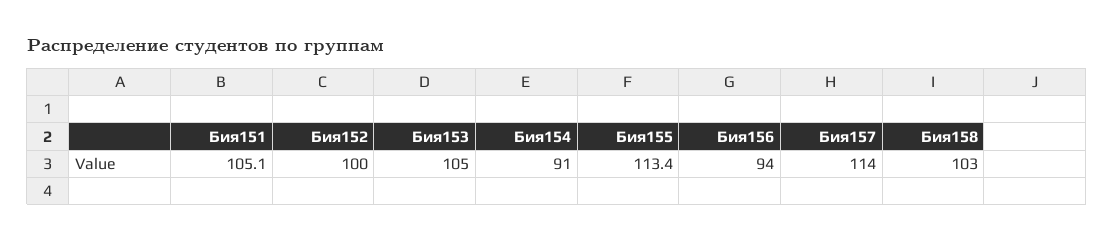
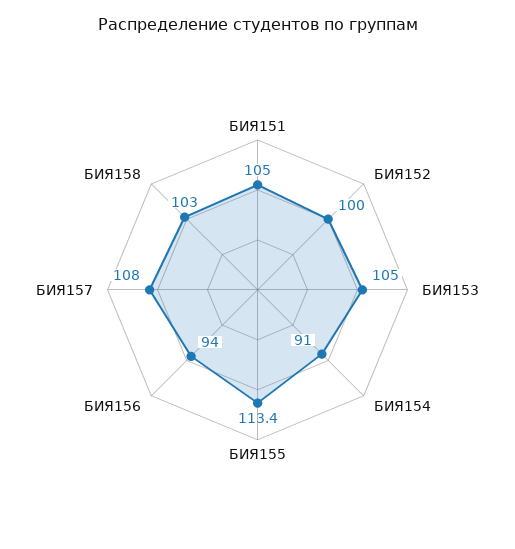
  {
-   "Бия151": 105.1,
+   "Бия151": 105,
    "Бия152": 100,
    "Бия153": 105,
    "Бия154": 91,
    "Бия155": 113.4,
    "Бия156": 94,
-   "Бия157": 114,
+   "Бия157": 108,
    "Бия158": 103
  }

